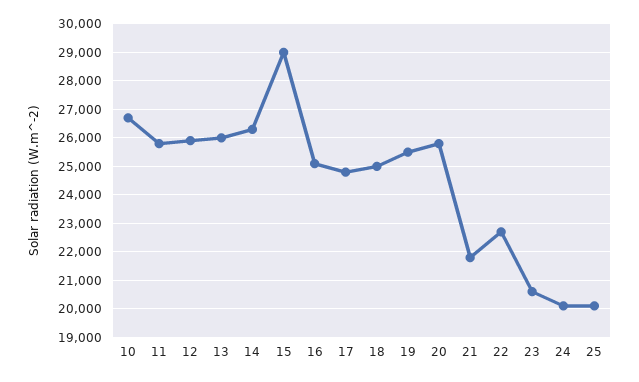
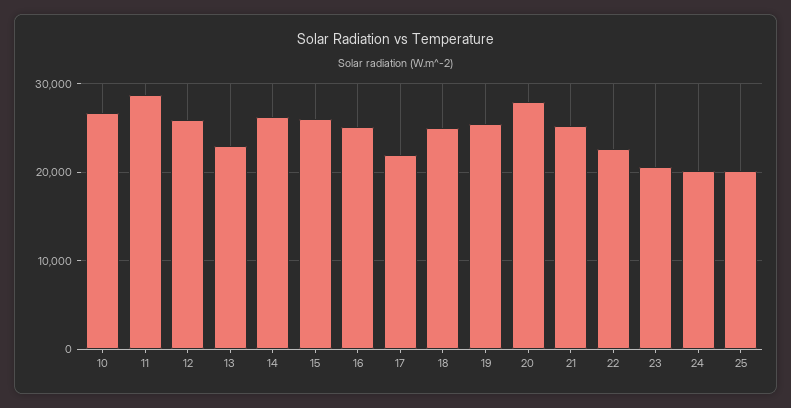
  {
    "10": 26750,
-   "11": 25750,
+   "11": 29000,
    "12": 26000,
-   "13": 26000,
+   "13": 23000,
    "14": 26250,
-   "15": 29000,
+   "15": 26000,
    "16": 25000,
-   "17": 24750,
+   "17": 22000,
    "18": 25000,
    "19": 25500,
-   "20": 25750,
+   "20": 28000,
-   "21": 21750,
+   "21": 25000,
    "22": 22750,
    "23": 20500,
    "24": 20000,
    "25": 20000
  }

